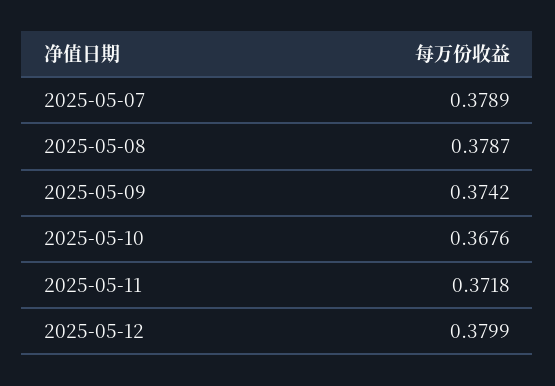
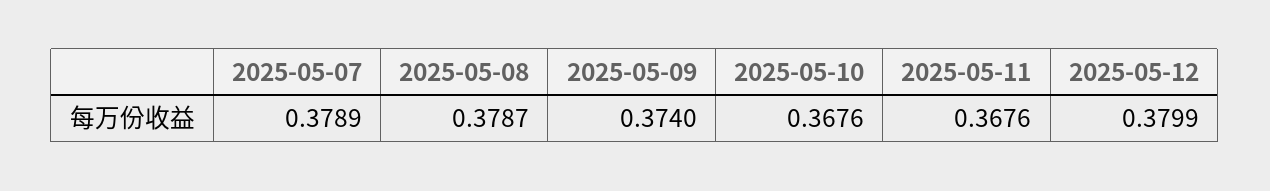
  {
    "2025-05-07": 0.3789,
    "2025-05-08": 0.3787,
-   "2025-05-09": 0.3742,
+   "2025-05-09": 0.374,
    "2025-05-10": 0.3676,
-   "2025-05-11": 0.3718,
+   "2025-05-11": 0.3676,
    "2025-05-12": 0.3799
  }

